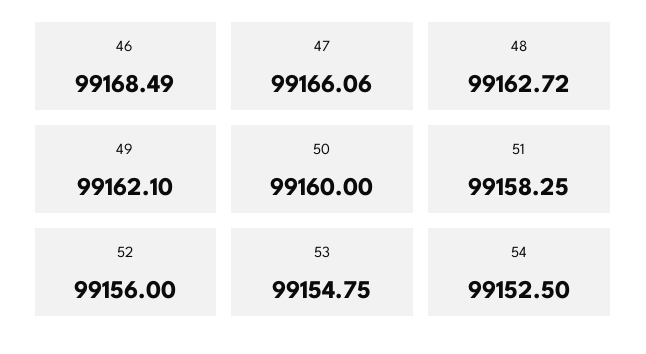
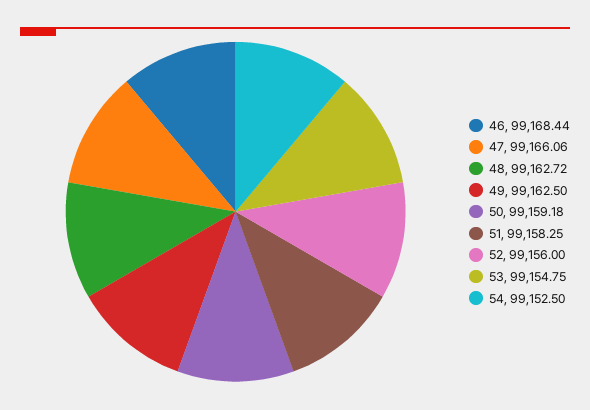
  {
-   "46": 99168.49,
+   "46": 99168.44,
    "47": 99166.06,
    "48": 99162.72,
-   "49": 99162.1,
+   "49": 99162.5,
-   "50": 99160,
+   "50": 99159.18,
    "51": 99158.25,
    "52": 99156,
    "53": 99154.75,
    "54": 99152.5
  }

